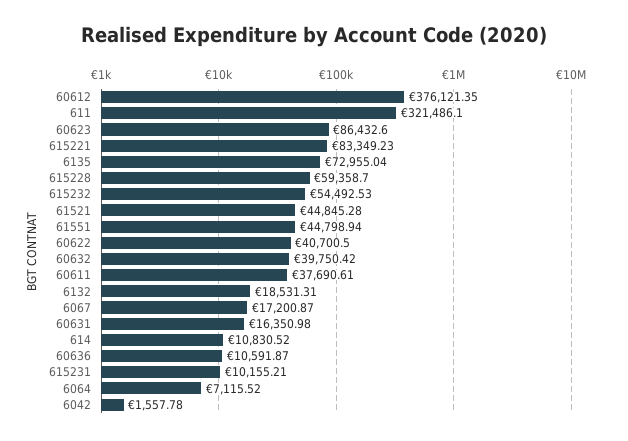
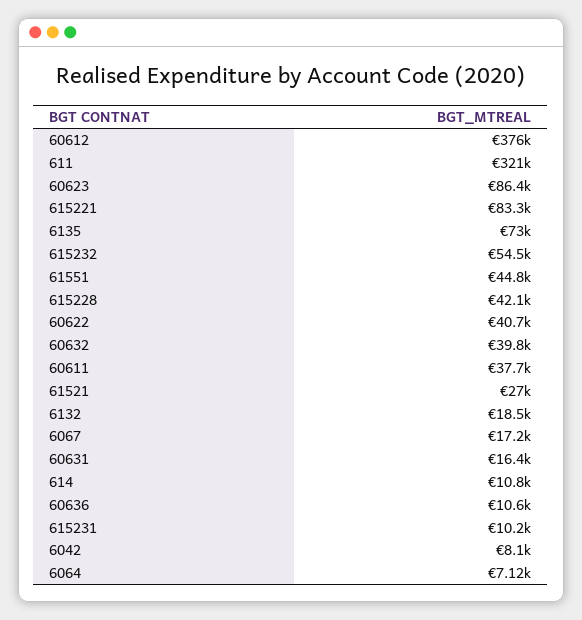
  {
    "60612": 376121.35,
    "611": 321486.1,
    "60623": 86432.6,
    "615221": 83349.23,
    "6135": 72955.04,
-   "615228": 59358.7,
+   "615228": 42100,
    "615232": 54492.53,
-   "61521": 44845.28,
+   "61521": 27000,
    "61551": 44798.94,
    "60622": 40700.5,
    "60632": 39750.42,
    "60611": 37690.61,
    "6132": 18531.31,
    "6067": 17200.87,
    "60631": 16350.98,
    "614": 10830.52,
    "60636": 10591.87,
    "615231": 10155.21,
    "6064": 7115.52,
-   "6042": 1557.78
+   "6042": 8100
  }

